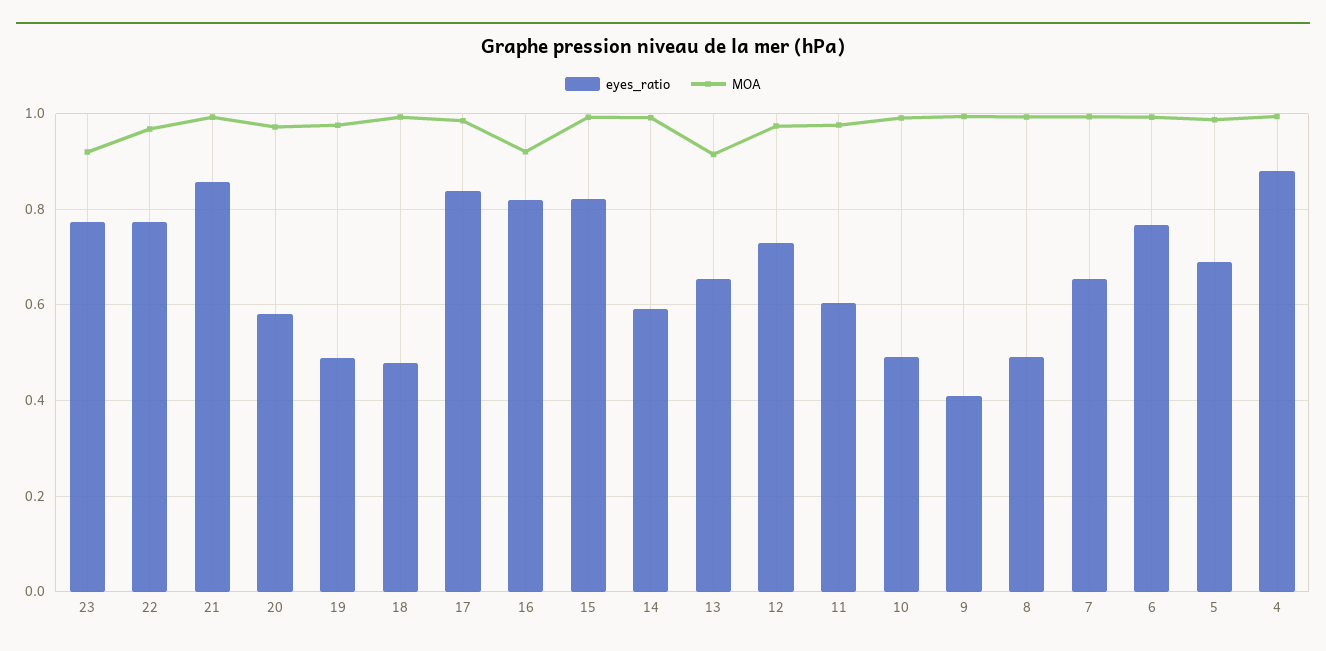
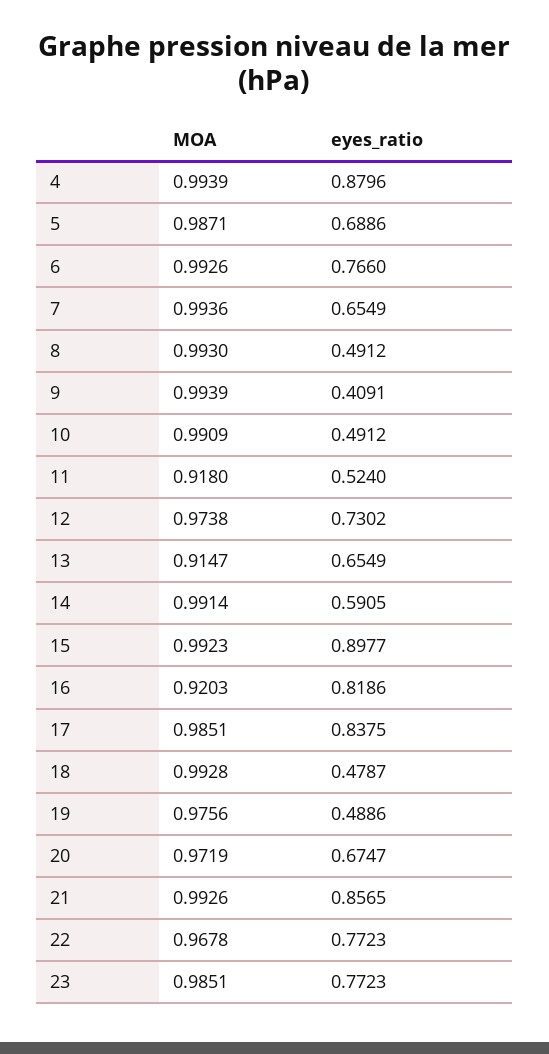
  {
    "eyes_ratio": {
      "23": 0.7723,
      "22": 0.7723,
      "21": 0.8565,
-     "20": 0.58,
+     "20": 0.6747,
      "19": 0.4886,
      "18": 0.4787,
      "17": 0.8375,
      "16": 0.8186,
-     "15": 0.82,
+     "15": 0.8977,
      "14": 0.5905,
      "13": 0.6549,
      "12": 0.7302,
-     "11": 0.6,
+     "11": 0.524,
      "10": 0.4912,
      "9": 0.4091,
      "8": 0.4912,
      "7": 0.6549,
      "6": 0.766,
      "5": 0.6886,
      "4": 0.8796
    },
    "MOA": {
-     "23": 0.92,
+     "23": 0.9851,
      "22": 0.9678,
      "21": 0.9926,
      "20": 0.9719,
      "19": 0.9756,
      "18": 0.9928,
      "17": 0.9851,
      "16": 0.9203,
      "15": 0.9923,
      "14": 0.9914,
      "13": 0.9147,
      "12": 0.9738,
-     "11": 0.98,
+     "11": 0.918,
      "10": 0.9909,
      "9": 0.9939,
      "8": 0.993,
      "7": 0.9936,
      "6": 0.9926,
      "5": 0.9871,
      "4": 0.9939
    }
  }

